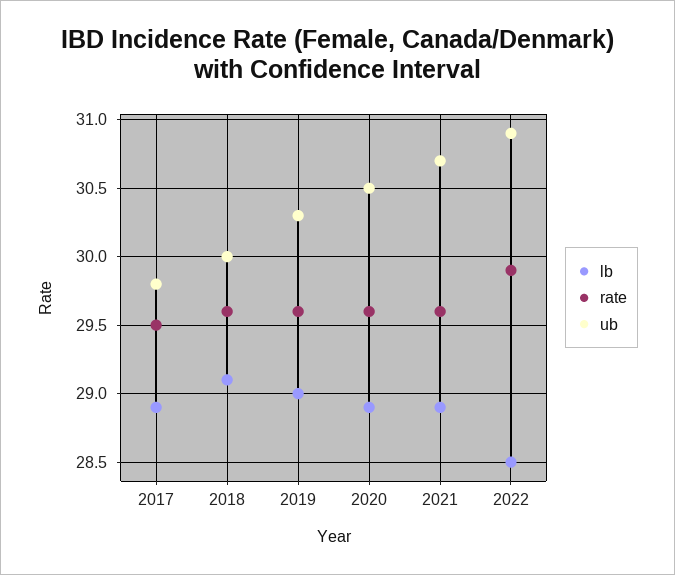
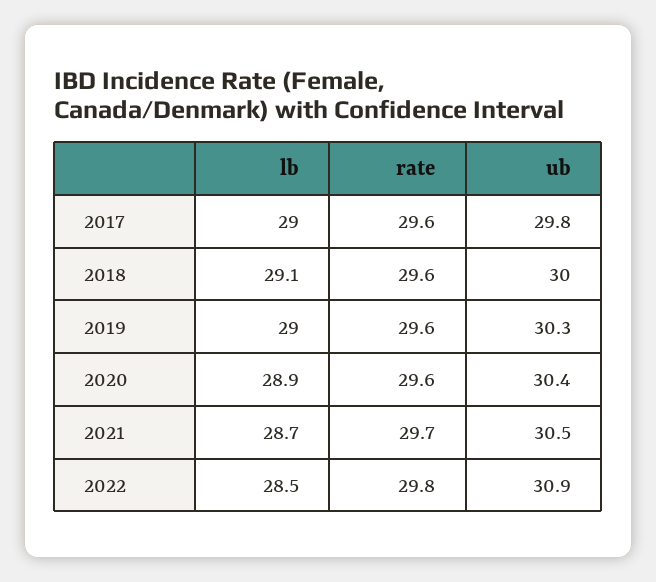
  {
    "lb": {
-     "2017": 28.9,
+     "2017": 29,
      "2018": 29.1,
      "2019": 29,
      "2020": 28.9,
-     "2021": 28.9,
+     "2021": 28.7,
      "2022": 28.5
    },
    "rate": {
-     "2017": 29.5,
+     "2017": 29.6,
      "2018": 29.6,
      "2019": 29.6,
      "2020": 29.6,
-     "2021": 29.6,
+     "2021": 29.7,
-     "2022": 29.9
+     "2022": 29.8
    },
    "ub": {
      "2017": 29.8,
      "2018": 30,
      "2019": 30.3,
-     "2020": 30.5,
+     "2020": 30.4,
-     "2021": 30.7,
+     "2021": 30.5,
      "2022": 30.9
    }
  }

